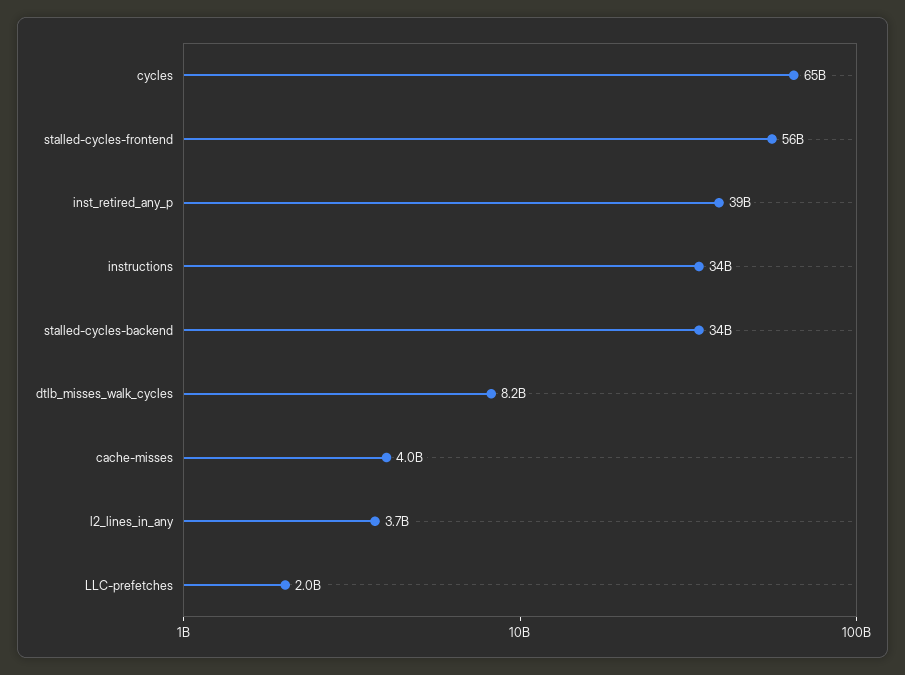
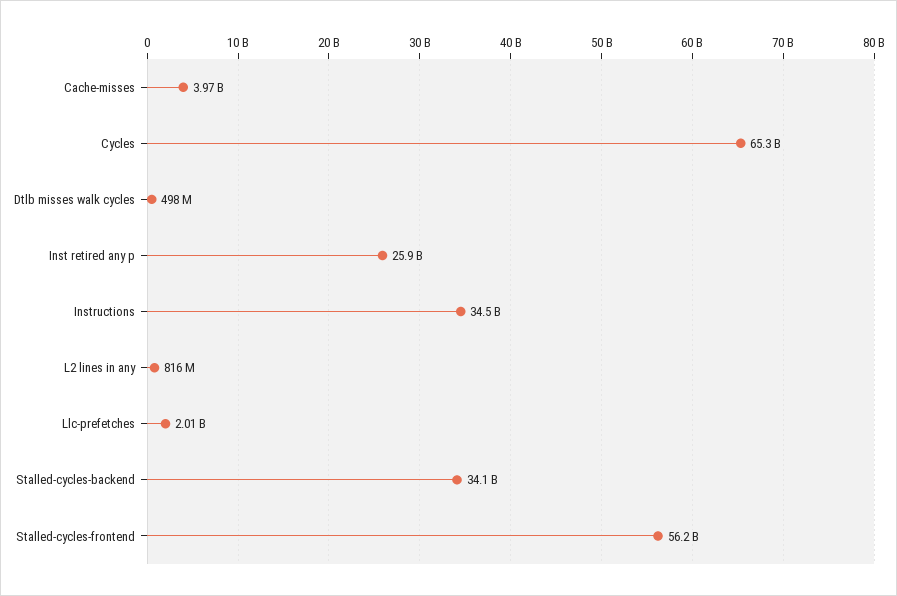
  {
    "cycles": 65300000000,
    "stalled-cycles-frontend": 56200000000,
-   "inst_retired_any_p": 39000000000,
+   "inst_retired_any_p": 25900000000,
    "instructions": 34500000000,
    "stalled-cycles-backend": 34100000000,
-   "dtlb_misses_walk_cycles": 8200000000,
+   "dtlb_misses_walk_cycles": 498000000,
    "cache-misses": 3970000000,
-   "l2_lines_in_any": 3700000000,
+   "l2_lines_in_any": 816000000,
    "LLC-prefetches": 2010000000
  }

